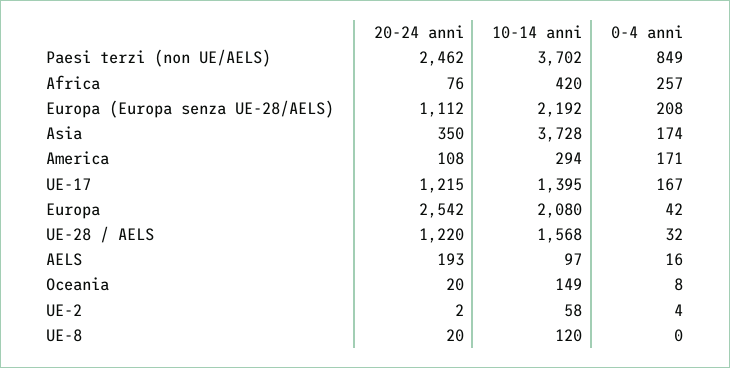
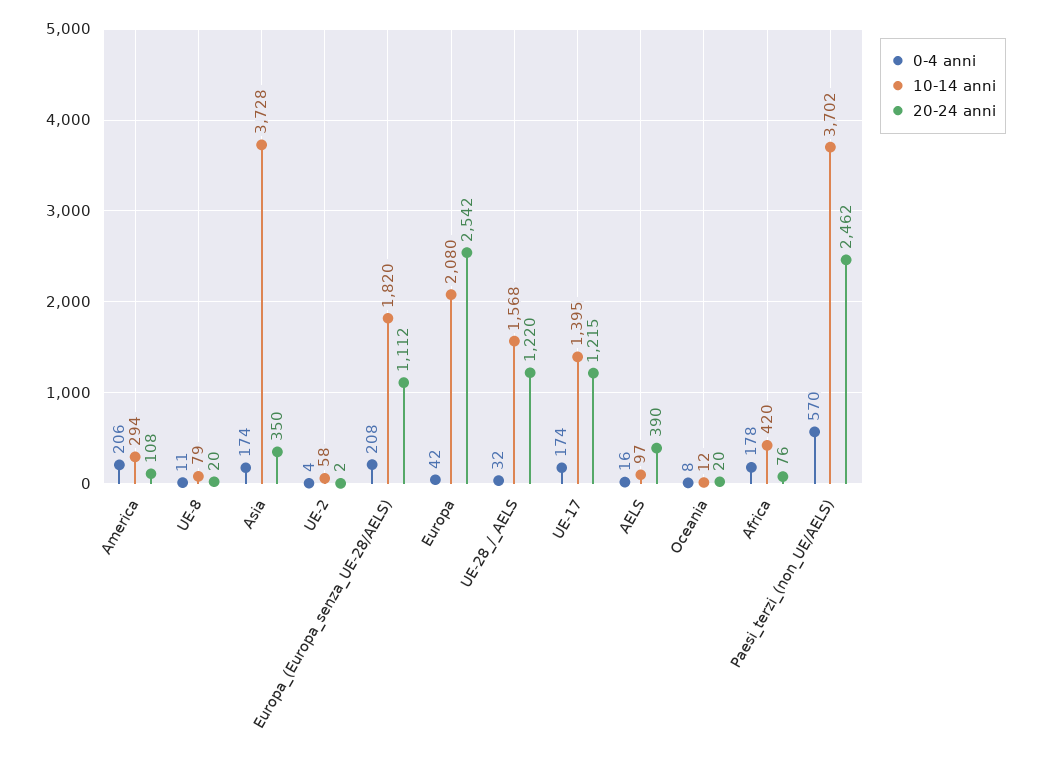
  {
    "20-24 anni": {
      "Paesi terzi (non UE/AELS)": 2462,
      "Africa": 76,
      "Europa (Europa senza UE-28/AELS)": 1112,
      "Asia": 350,
      "America": 108,
      "UE-17": 1215,
      "Europa": 2542,
      "UE-28 / AELS": 1220,
-     "AELS": 193,
+     "AELS": 390,
      "Oceania": 20,
      "UE-2": 2,
      "UE-8": 20
    },
    "10-14 anni": {
      "Paesi terzi (non UE/AELS)": 3702,
      "Africa": 420,
-     "Europa (Europa senza UE-28/AELS)": 2192,
+     "Europa (Europa senza UE-28/AELS)": 1820,
      "Asia": 3728,
      "America": 294,
      "UE-17": 1395,
      "Europa": 2080,
      "UE-28 / AELS": 1568,
      "AELS": 97,
-     "Oceania": 149,
+     "Oceania": 12,
      "UE-2": 58,
-     "UE-8": 120
+     "UE-8": 79
    },
    "0-4 anni": {
-     "Paesi terzi (non UE/AELS)": 849,
+     "Paesi terzi (non UE/AELS)": 570,
-     "Africa": 257,
+     "Africa": 178,
      "Europa (Europa senza UE-28/AELS)": 208,
      "Asia": 174,
-     "America": 171,
+     "America": 206,
-     "UE-17": 167,
+     "UE-17": 174,
      "Europa": 42,
      "UE-28 / AELS": 32,
      "AELS": 16,
      "Oceania": 8,
      "UE-2": 4,
-     "UE-8": 0
+     "UE-8": 11
    }
  }

